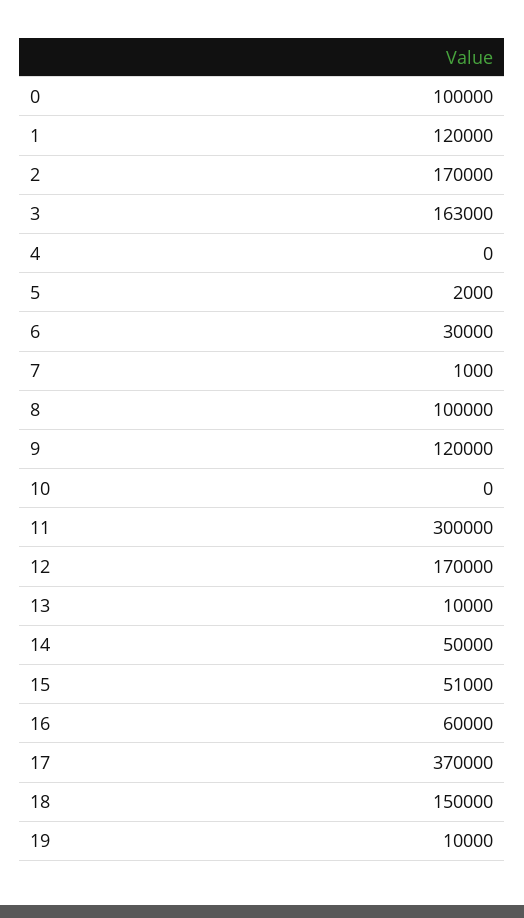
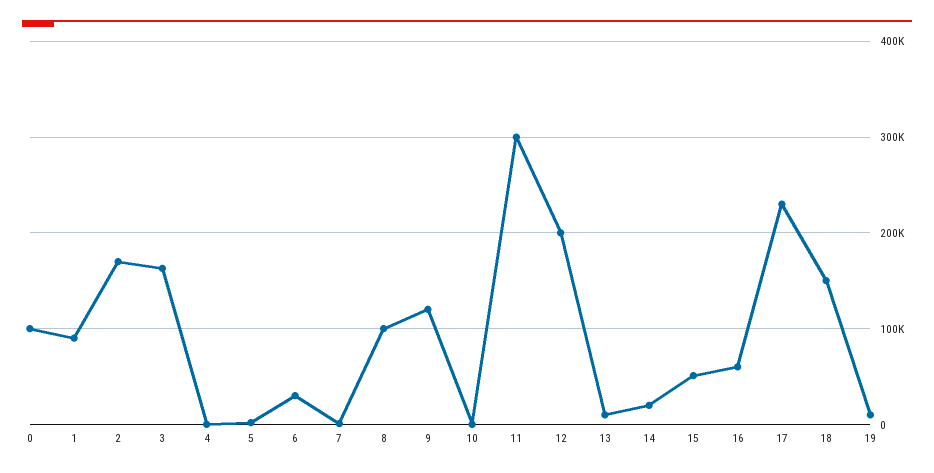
  {
    "0": 100000,
-   "1": 120000,
+   "1": 90000,
    "2": 170000,
    "3": 163000,
    "4": 0,
    "5": 2000,
    "6": 30000,
    "7": 1000,
    "8": 100000,
    "9": 120000,
    "10": 0,
    "11": 300000,
-   "12": 170000,
+   "12": 200000,
    "13": 10000,
-   "14": 50000,
+   "14": 20000,
    "15": 51000,
    "16": 60000,
-   "17": 370000,
+   "17": 230000,
    "18": 150000,
    "19": 10000
  }

